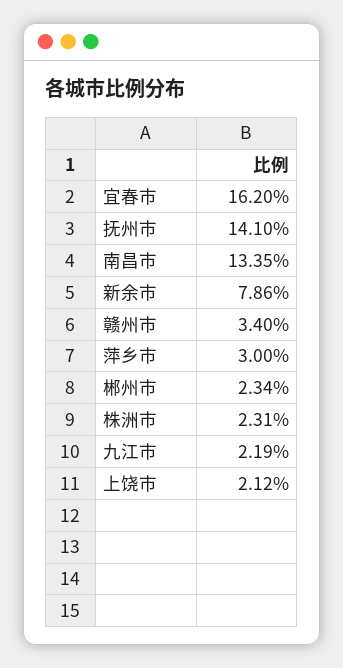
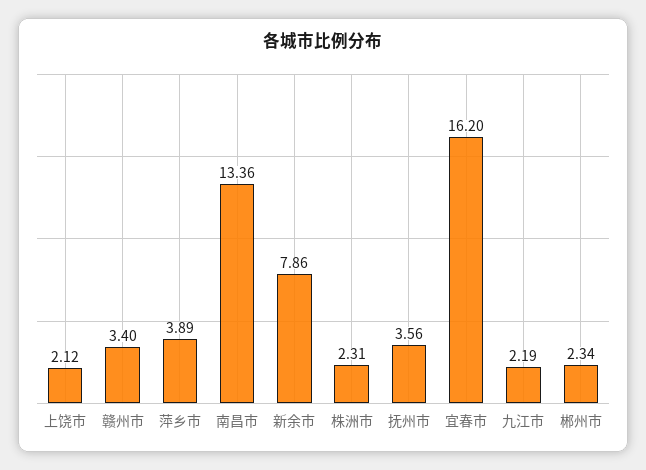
  {
    "宜春市": 16.2,
-   "抚州市": 14.1,
+   "抚州市": 3.56,
-   "南昌市": 13.35,
+   "南昌市": 13.36,
    "新余市": 7.86,
    "赣州市": 3.4,
-   "萍乡市": 3,
+   "萍乡市": 3.89,
    "郴州市": 2.34,
    "株洲市": 2.31,
    "九江市": 2.19,
    "上饶市": 2.12
  }

